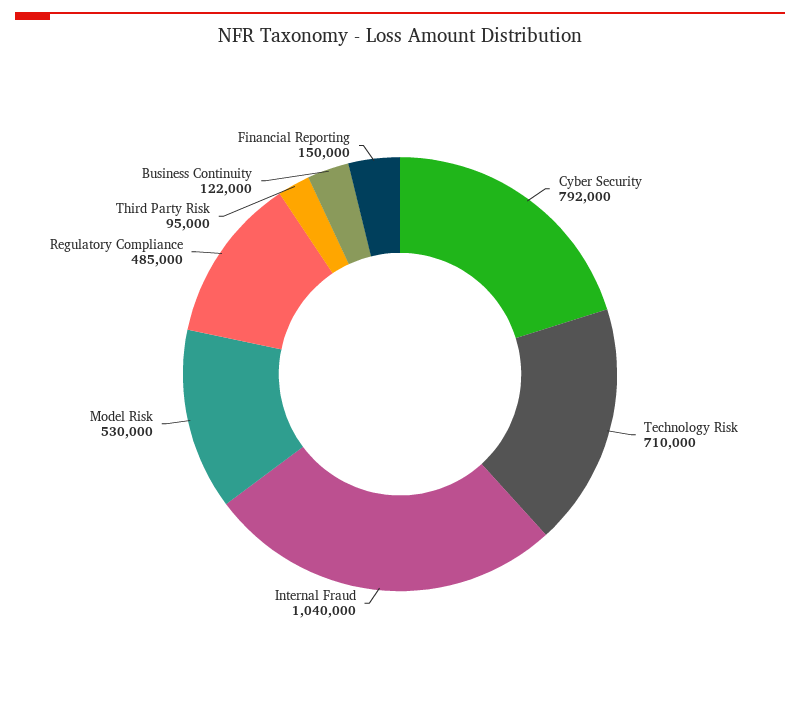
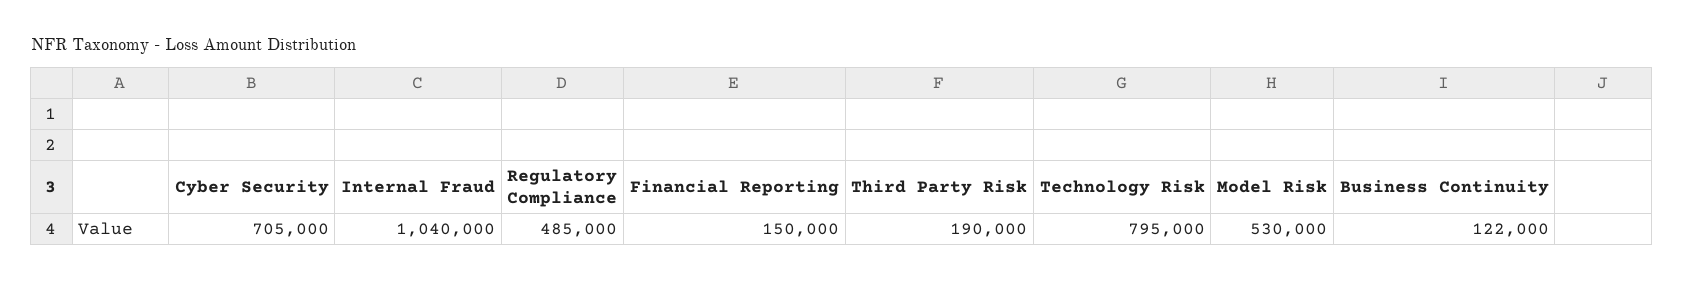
  {
-   "Cyber Security": 792000,
+   "Cyber Security": 705000,
-   "Technology Risk": 710000,
+   "Technology Risk": 795000,
    "Internal Fraud": 1040000,
    "Model Risk": 530000,
    "Regulatory Compliance": 485000,
-   "Third Party Risk": 95000,
+   "Third Party Risk": 190000,
    "Business Continuity": 122000,
    "Financial Reporting": 150000
  }

